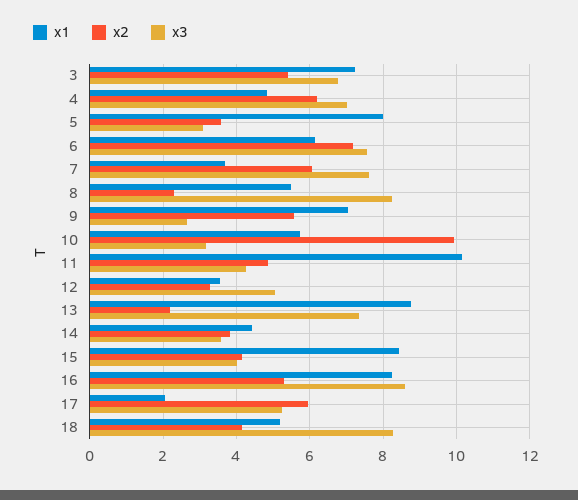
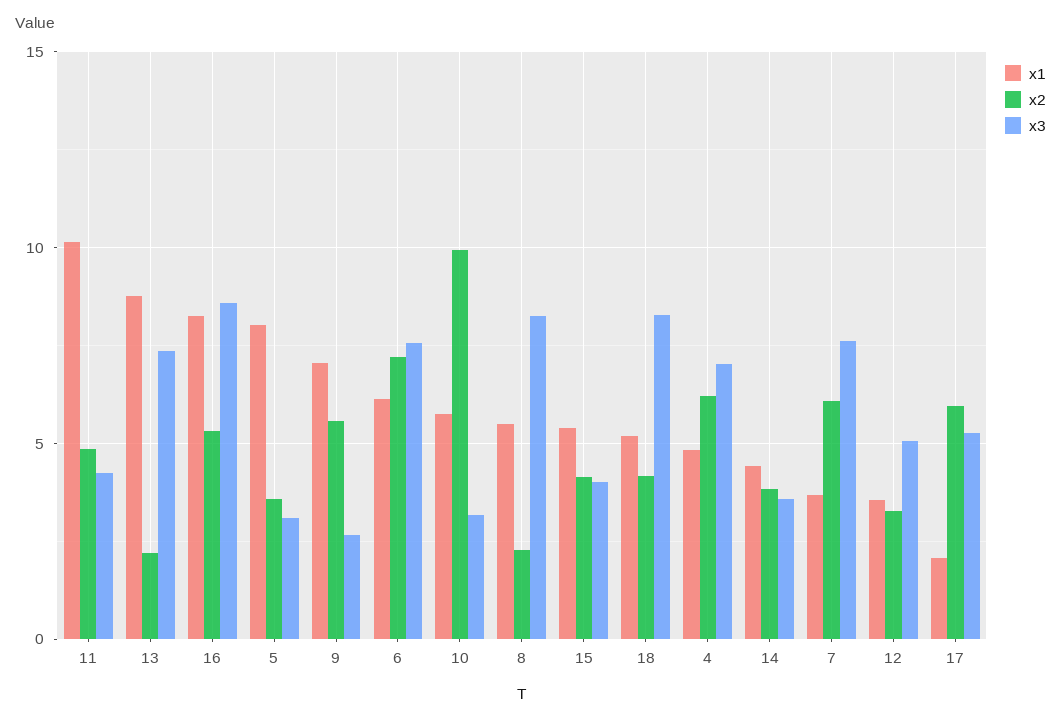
  {
    "x1": {
-     "3": 7.2,
      "4": 4.8,
      "5": 8,
      "6": 6.2,
      "7": 3.6,
      "8": 5.4,
      "9": 7,
      "10": 5.8,
      "11": 10.2,
      "12": 3.6,
      "13": 8.8,
      "14": 4.4,
-     "15": 8.4,
+     "15": 5.5,
      "16": 8.2,
      "17": 2,
      "18": 5.2
    },
    "x2": {
-     "3": 5.4,
      "4": 6.2,
      "5": 3.6,
      "6": 7.2,
      "7": 6,
      "8": 2.2,
      "9": 5.6,
      "10": 10,
      "11": 4.8,
      "12": 3.2,
      "13": 2.2,
      "14": 3.8,
      "15": 4.2,
      "16": 5.4,
      "17": 6,
      "18": 4.2
    },
    "x3": {
-     "3": 6.8,
      "4": 7,
      "5": 3,
      "6": 7.6,
      "7": 7.6,
      "8": 8.2,
      "9": 2.6,
      "10": 3.2,
      "11": 4.2,
      "12": 5,
      "13": 7.4,
      "14": 3.6,
      "15": 4,
      "16": 8.6,
      "17": 5.2,
      "18": 8.2
    }
  }

